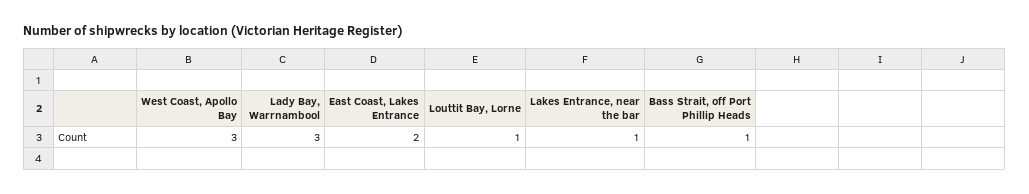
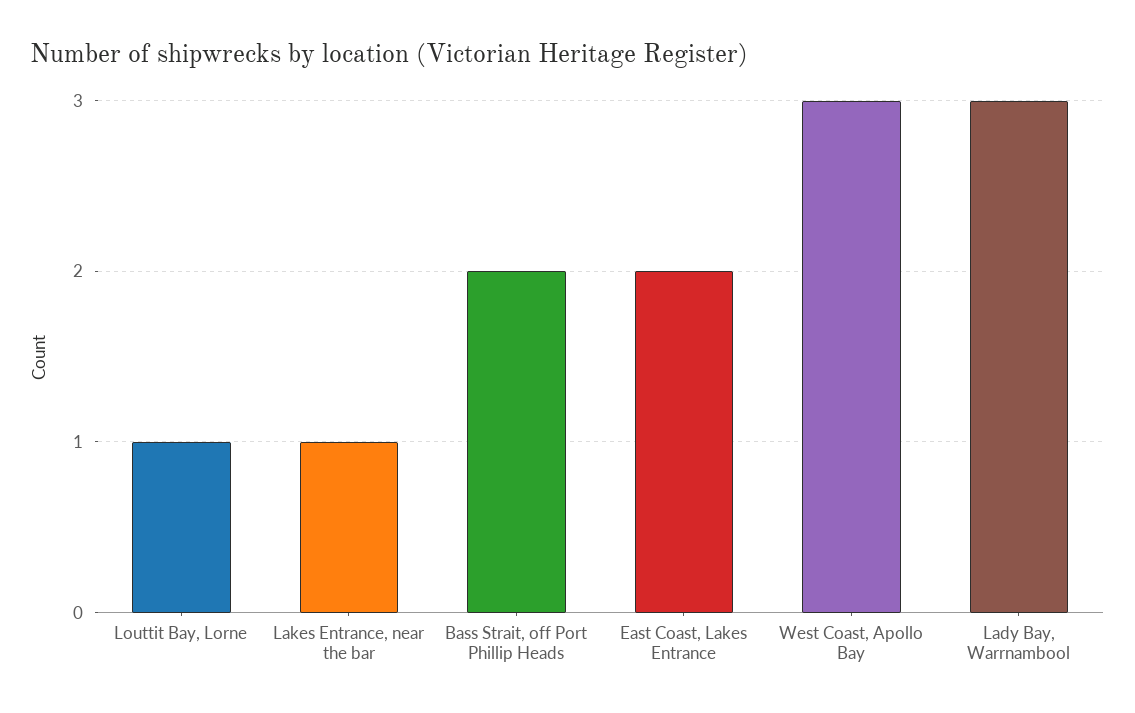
  {
    "West Coast, Apollo Bay": 3,
    "Lady Bay, Warrnambool": 3,
    "East Coast, Lakes Entrance": 2,
    "Louttit Bay, Lorne": 1,
    "Lakes Entrance, near the bar": 1,
-   "Bass Strait, off Port Phillip Heads": 1
+   "Bass Strait, off Port Phillip Heads": 2
  }

